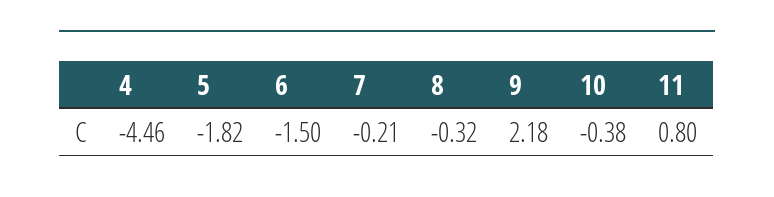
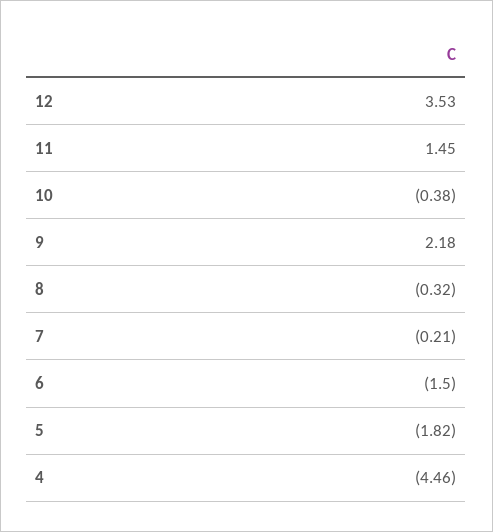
  {
    "4": -4.46,
    "5": -1.82,
    "6": -1.5,
    "7": -0.21,
    "8": -0.32,
    "9": 2.18,
    "10": -0.38,
-   "11": 0.8
+   "11": 1.45,
+   "12": 3.53
  }

